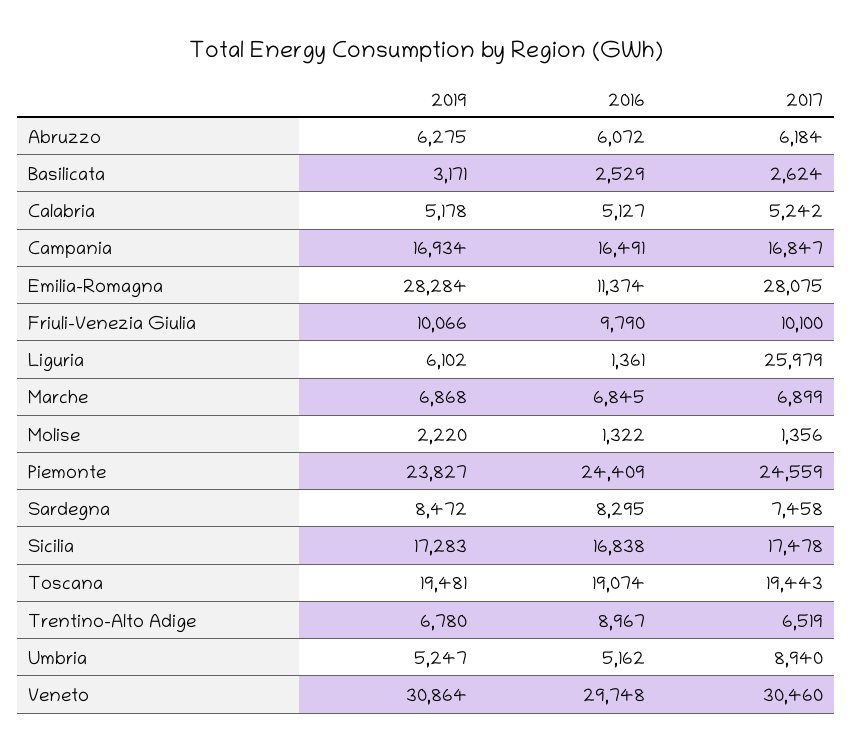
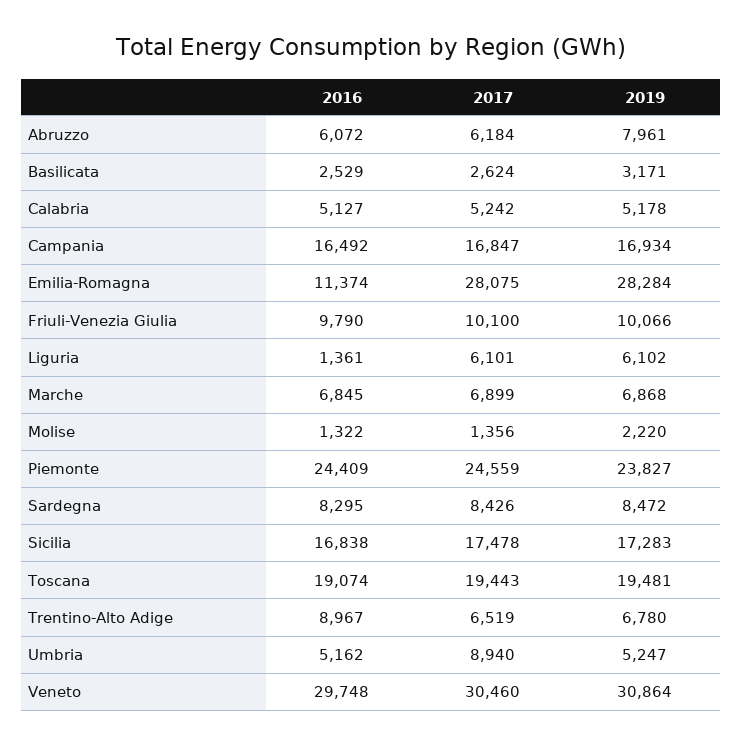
  {
    "2019": {
-     "Abruzzo": 6275,
+     "Abruzzo": 7961,
      "Basilicata": 3171,
      "Calabria": 5178,
      "Campania": 16934,
      "Emilia-Romagna": 28284,
      "Friuli-Venezia Giulia": 10066,
      "Liguria": 6102,
      "Marche": 6868,
      "Molise": 2220,
      "Piemonte": 23827,
      "Sardegna": 8472,
      "Sicilia": 17283,
      "Toscana": 19481,
      "Trentino-Alto Adige": 6780,
      "Umbria": 5247,
      "Veneto": 30864
    },
    "2016": {
      "Abruzzo": 6072,
      "Basilicata": 2529,
      "Calabria": 5127,
-     "Campania": 16491,
+     "Campania": 16492,
      "Emilia-Romagna": 11374,
      "Friuli-Venezia Giulia": 9790,
      "Liguria": 1361,
      "Marche": 6845,
      "Molise": 1322,
      "Piemonte": 24409,
      "Sardegna": 8295,
      "Sicilia": 16838,
      "Toscana": 19074,
      "Trentino-Alto Adige": 8967,
      "Umbria": 5162,
      "Veneto": 29748
    },
    "2017": {
      "Abruzzo": 6184,
      "Basilicata": 2624,
      "Calabria": 5242,
      "Campania": 16847,
      "Emilia-Romagna": 28075,
      "Friuli-Venezia Giulia": 10100,
-     "Liguria": 25979,
+     "Liguria": 6101,
      "Marche": 6899,
      "Molise": 1356,
      "Piemonte": 24559,
-     "Sardegna": 7458,
+     "Sardegna": 8426,
      "Sicilia": 17478,
      "Toscana": 19443,
      "Trentino-Alto Adige": 6519,
      "Umbria": 8940,
      "Veneto": 30460
    }
  }

